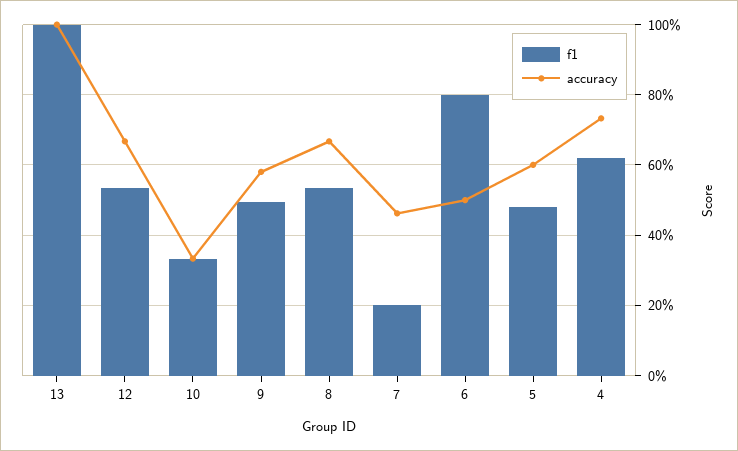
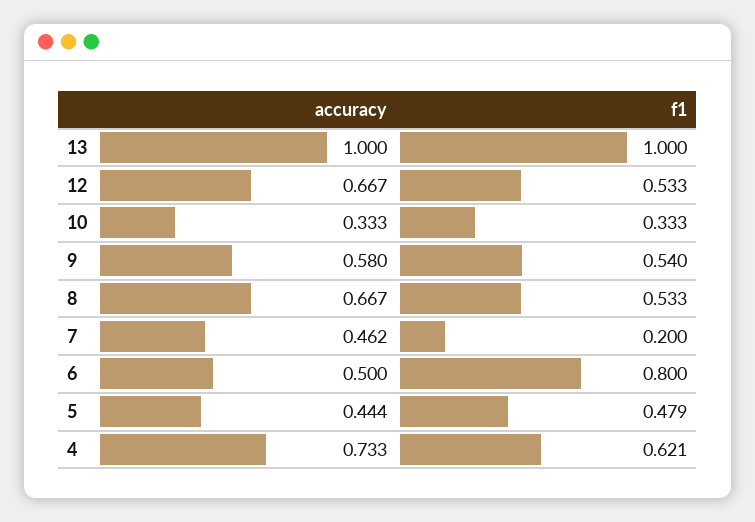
  {
    "f1": {
      "13": 1,
      "12": 0.533,
      "10": 0.333,
-     "9": 0.5,
+     "9": 0.54,
      "8": 0.533,
      "7": 0.2,
      "6": 0.8,
      "5": 0.479,
      "4": 0.621
    },
    "accuracy": {
      "13": 1,
      "12": 0.667,
      "10": 0.333,
      "9": 0.58,
      "8": 0.667,
      "7": 0.462,
      "6": 0.5,
-     "5": 0.6,
+     "5": 0.444,
      "4": 0.733
    }
  }

